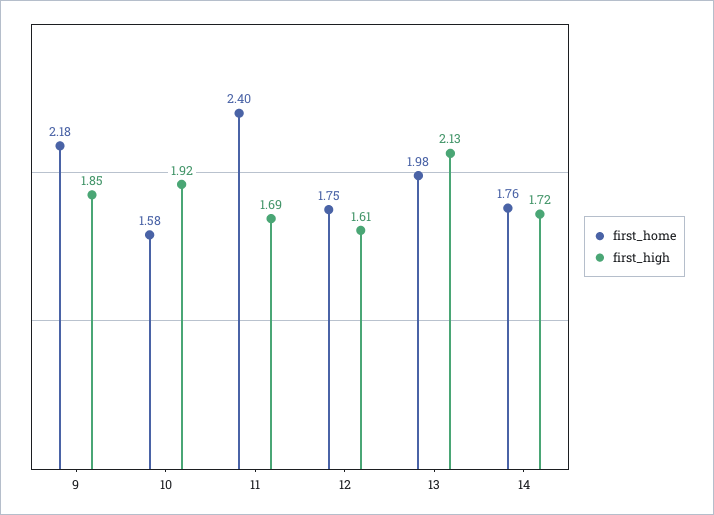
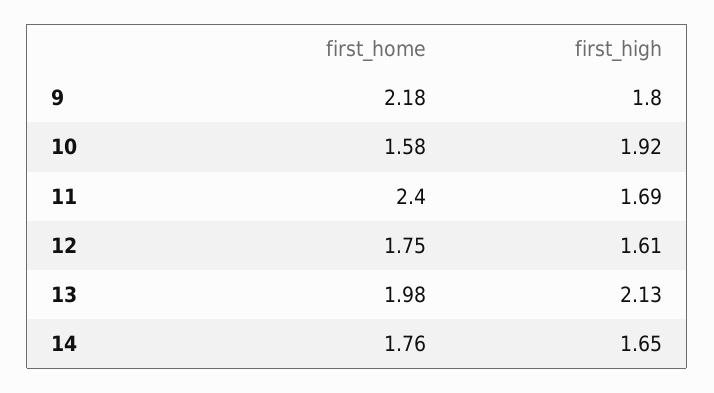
  {
    "first_home": {
      "9": 2.18,
      "10": 1.58,
      "11": 2.4,
      "12": 1.75,
      "13": 1.98,
      "14": 1.76
    },
    "first_high": {
-     "9": 1.85,
+     "9": 1.8,
      "10": 1.92,
      "11": 1.69,
      "12": 1.61,
      "13": 2.13,
-     "14": 1.72
+     "14": 1.65
    }
  }

